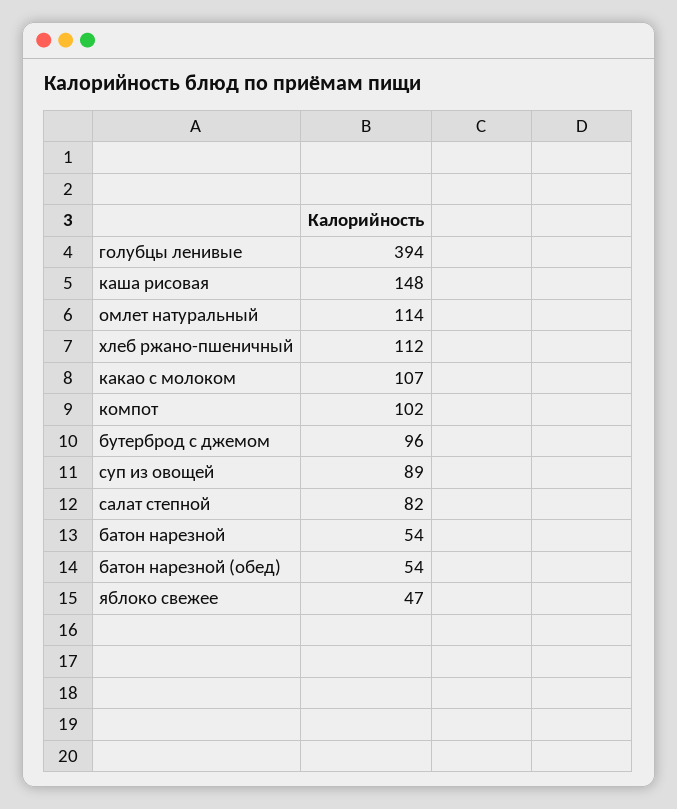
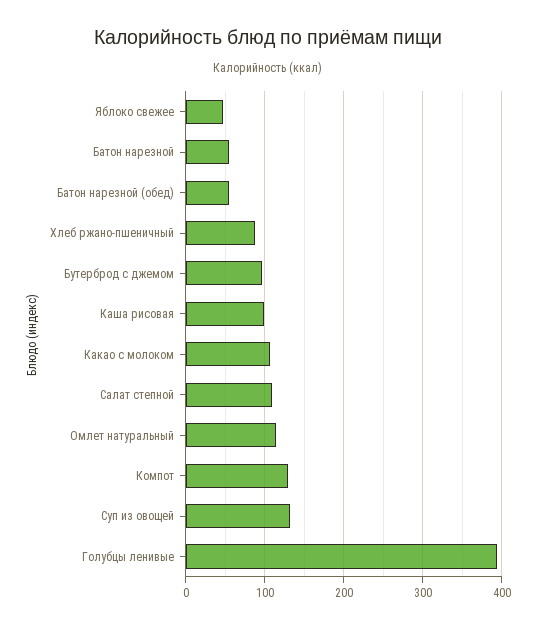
  {
    "голубцы ленивые": 394,
-   "каша рисовая": 148,
+   "каша рисовая": 100,
    "омлет натуральный": 114,
-   "хлеб ржано-пшеничный": 112,
+   "хлеб ржано-пшеничный": 90,
    "какао с молоком": 107,
-   "компот": 102,
+   "компот": 130,
    "бутерброд с джемом": 96,
-   "суп из овощей": 89,
+   "суп из овощей": 130,
-   "салат степной": 82,
+   "салат степной": 110,
    "батон нарезной": 54,
    "батон нарезной (обед)": 54,
    "яблоко свежее": 47
  }

